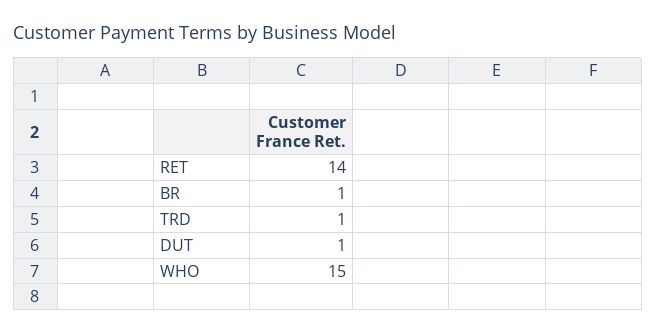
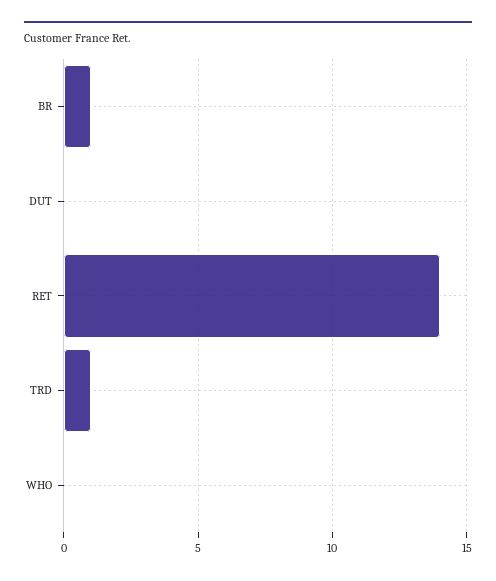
  {
    "RET": 14,
    "BR": 1,
    "TRD": 1,
-   "DUT": 1,
+   "DUT": 0,
-   "WHO": 15
+   "WHO": 0
  }

